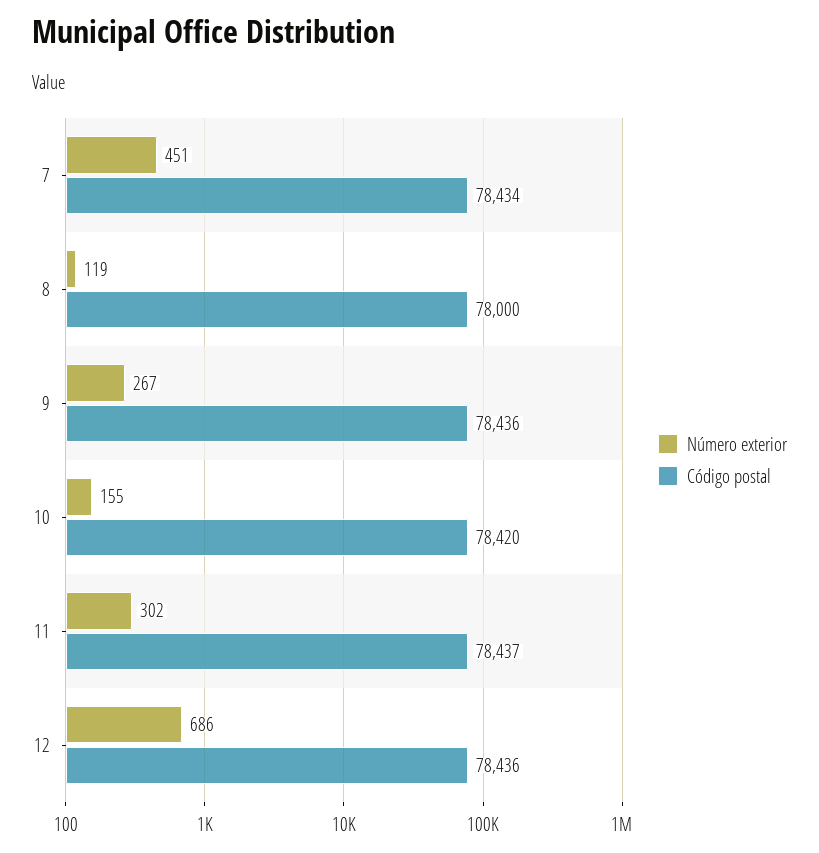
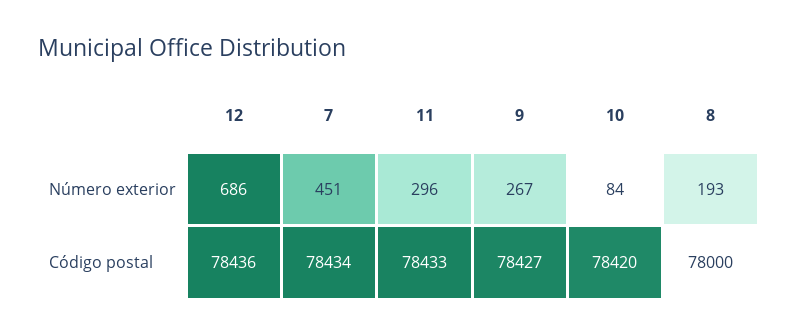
  {
    "Número exterior": {
      "7": 451,
-     "8": 119,
+     "8": 193,
      "9": 267,
-     "10": 155,
+     "10": 84,
-     "11": 302,
+     "11": 296,
      "12": 686
    },
    "Código postal": {
      "7": 78434,
      "8": 78000,
-     "9": 78436,
+     "9": 78427,
      "10": 78420,
-     "11": 78437,
+     "11": 78433,
      "12": 78436
    }
  }

